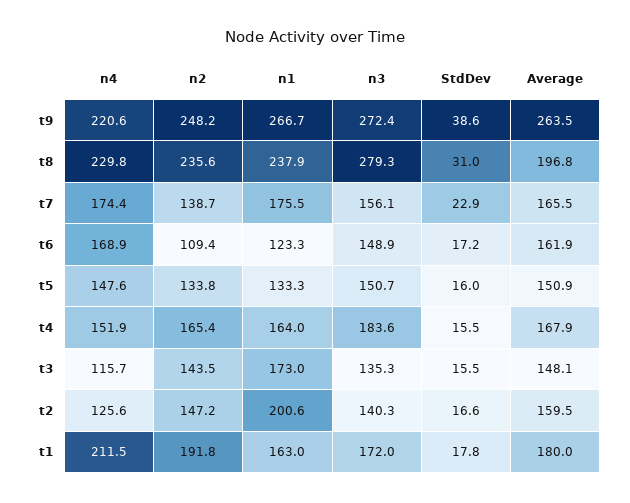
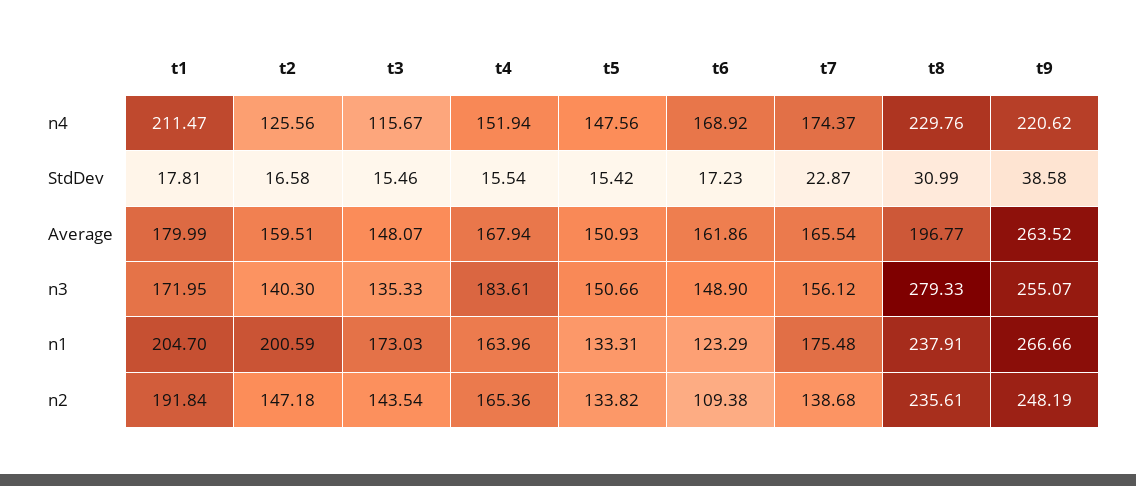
  {
    "n4": {
      "t9": 220.62,
      "t8": 229.76,
      "t7": 174.37,
      "t6": 168.92,
      "t5": 147.56,
      "t4": 151.94,
      "t3": 115.67,
      "t2": 125.56,
      "t1": 211.47
    },
    "n2": {
      "t9": 248.19,
      "t8": 235.61,
      "t7": 138.68,
      "t6": 109.38,
      "t5": 133.82,
      "t4": 165.36,
      "t3": 143.54,
      "t2": 147.18,
      "t1": 191.84
    },
    "n1": {
      "t9": 266.66,
      "t8": 237.91,
      "t7": 175.48,
      "t6": 123.29,
      "t5": 133.31,
      "t4": 163.96,
      "t3": 173.03,
      "t2": 200.59,
-     "t1": 163
+     "t1": 204.7
    },
    "n3": {
-     "t9": 272.4,
+     "t9": 255.07,
      "t8": 279.33,
      "t7": 156.12,
      "t6": 148.9,
      "t5": 150.66,
      "t4": 183.61,
      "t3": 135.33,
      "t2": 140.3,
      "t1": 171.95
    },
    "StdDev": {
      "t9": 38.58,
      "t8": 30.99,
      "t7": 22.87,
      "t6": 17.23,
-     "t5": 16,
+     "t5": 15.42,
      "t4": 15.54,
      "t3": 15.46,
      "t2": 16.58,
      "t1": 17.81
    },
    "Average": {
      "t9": 263.52,
      "t8": 196.77,
      "t7": 165.54,
      "t6": 161.86,
      "t5": 150.93,
      "t4": 167.94,
      "t3": 148.07,
      "t2": 159.51,
      "t1": 179.99
    }
  }

